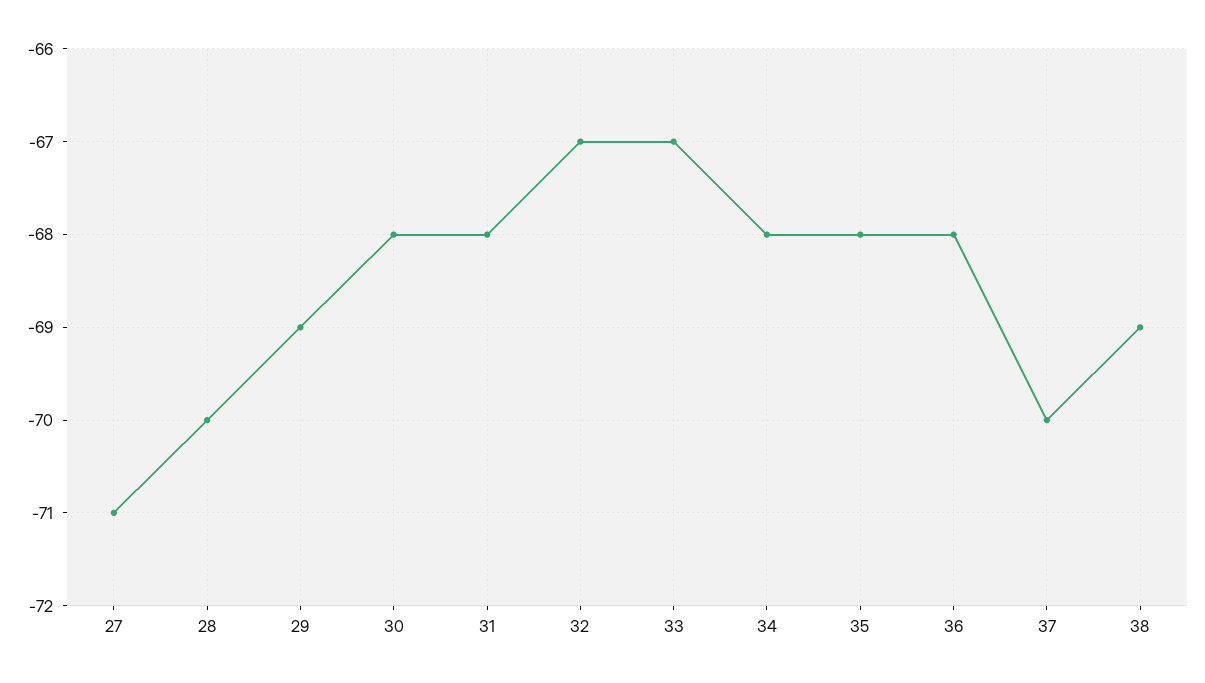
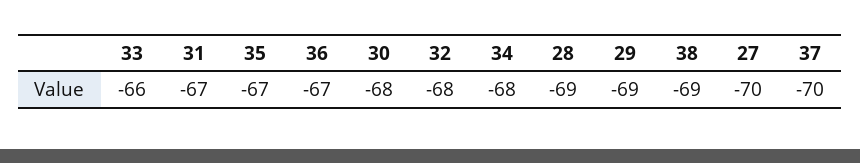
  {
-   "27": -71,
+   "27": -70,
-   "28": -70,
+   "28": -69,
    "29": -69,
    "30": -68,
-   "31": -68,
+   "31": -67,
-   "32": -67,
+   "32": -68,
-   "33": -67,
+   "33": -66,
    "34": -68,
-   "35": -68,
+   "35": -67,
-   "36": -68,
+   "36": -67,
    "37": -70,
    "38": -69
  }

